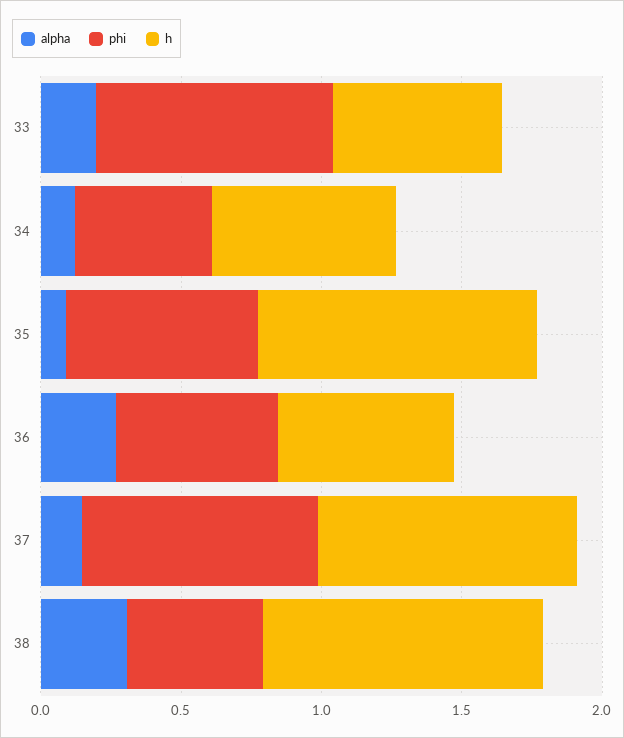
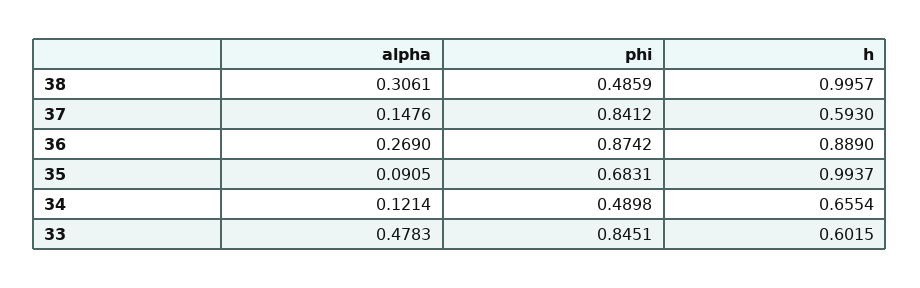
  {
    "alpha": {
-     "33": 0.2,
+     "33": 0.4783,
      "34": 0.1214,
      "35": 0.0905,
      "36": 0.269,
      "37": 0.1476,
      "38": 0.3061
    },
    "phi": {
      "33": 0.8451,
      "34": 0.4898,
      "35": 0.6831,
-     "36": 0.6,
+     "36": 0.8742,
      "37": 0.8412,
      "38": 0.4859
    },
    "h": {
      "33": 0.6015,
      "34": 0.6554,
      "35": 0.9937,
-     "36": 0.6,
+     "36": 0.889,
-     "37": 0.9,
+     "37": 0.593,
      "38": 0.9957
    }
  }

